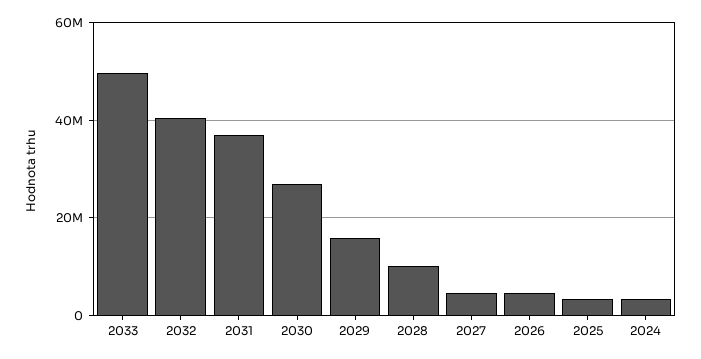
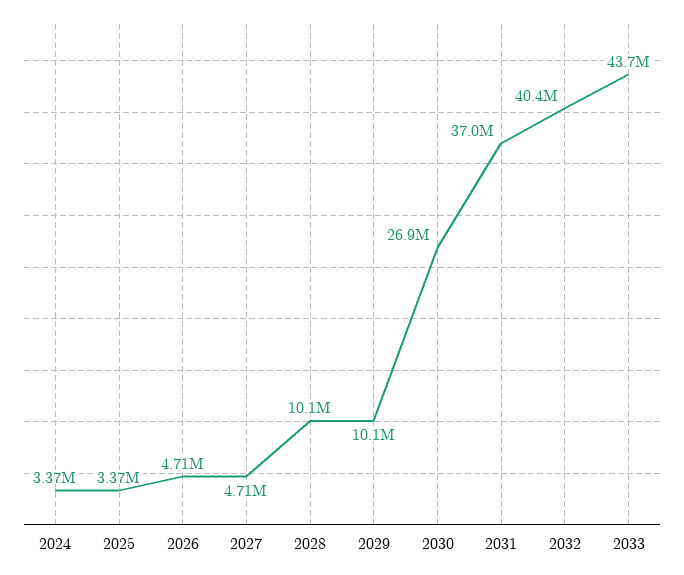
  {
-   "2033": 50000000,
+   "2033": 43700000,
    "2032": 40400000,
    "2031": 37000000,
    "2030": 26900000,
-   "2029": 16000000,
+   "2029": 10100000,
    "2028": 10100000,
    "2027": 4710000,
    "2026": 4710000,
    "2025": 3370000,
    "2024": 3370000
  }

